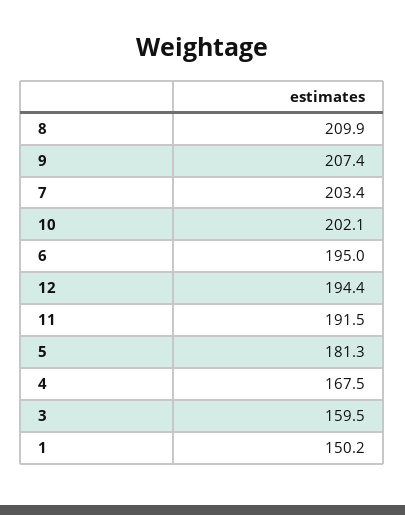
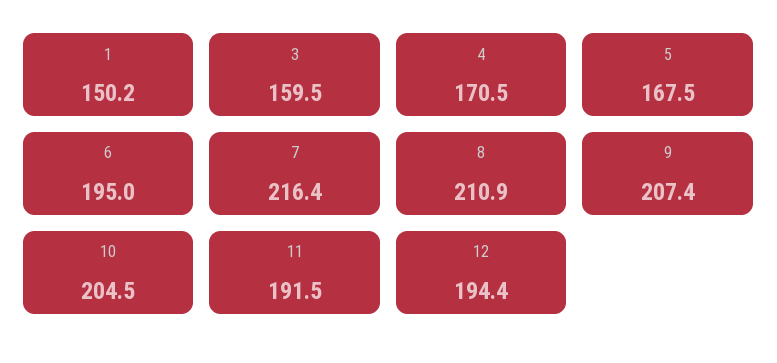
  {
-   "8": 209.9,
+   "8": 210.9,
    "9": 207.4,
-   "7": 203.4,
+   "7": 216.4,
-   "10": 202.1,
+   "10": 204.5,
    "6": 195,
    "12": 194.4,
    "11": 191.5,
-   "5": 181.3,
+   "5": 167.5,
-   "4": 167.5,
+   "4": 170.5,
    "3": 159.5,
    "1": 150.2
  }

